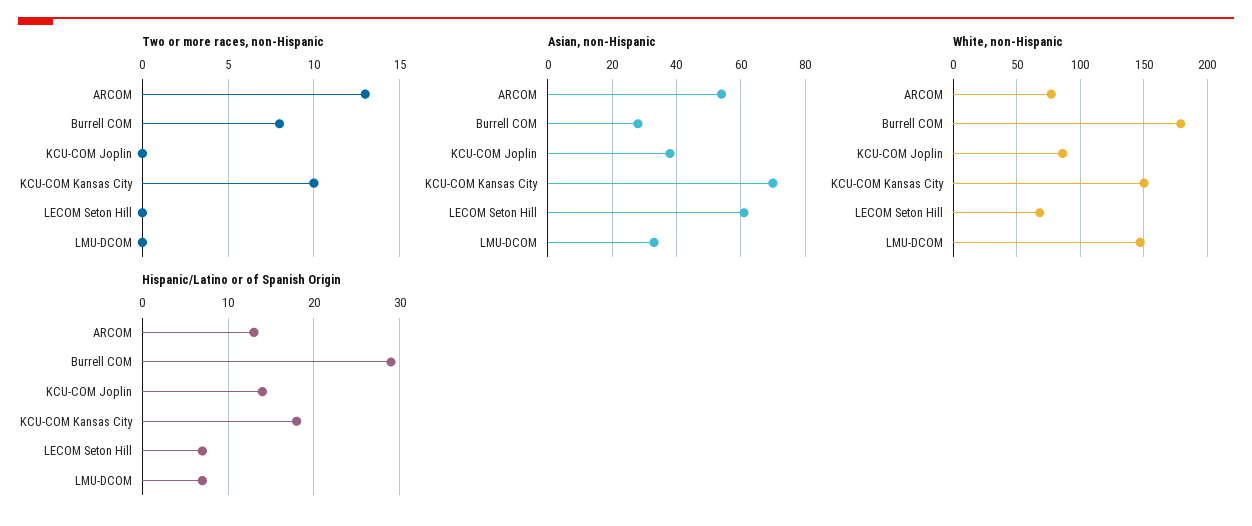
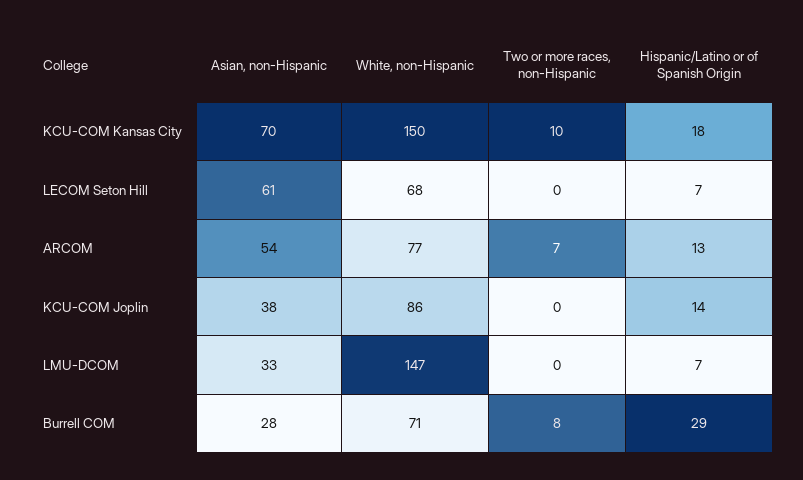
  {
    "Two or more races, non-Hispanic": {
-     "ARCOM": 13,
+     "ARCOM": 7,
      "Burrell COM": 8,
      "KCU-COM Joplin": 0,
      "KCU-COM Kansas City": 10,
      "LECOM Seton Hill": 0,
      "LMU-DCOM": 0
    },
    "Asian, non-Hispanic": {
      "ARCOM": 54,
      "Burrell COM": 28,
      "KCU-COM Joplin": 38,
      "KCU-COM Kansas City": 70,
      "LECOM Seton Hill": 61,
      "LMU-DCOM": 33
    },
    "White, non-Hispanic": {
      "ARCOM": 77,
-     "Burrell COM": 180,
+     "Burrell COM": 71,
      "KCU-COM Joplin": 86,
      "KCU-COM Kansas City": 150,
      "LECOM Seton Hill": 68,
      "LMU-DCOM": 147
    },
    "Hispanic/Latino or of Spanish Origin": {
      "ARCOM": 13,
      "Burrell COM": 29,
      "KCU-COM Joplin": 14,
      "KCU-COM Kansas City": 18,
      "LECOM Seton Hill": 7,
      "LMU-DCOM": 7
    }
  }

